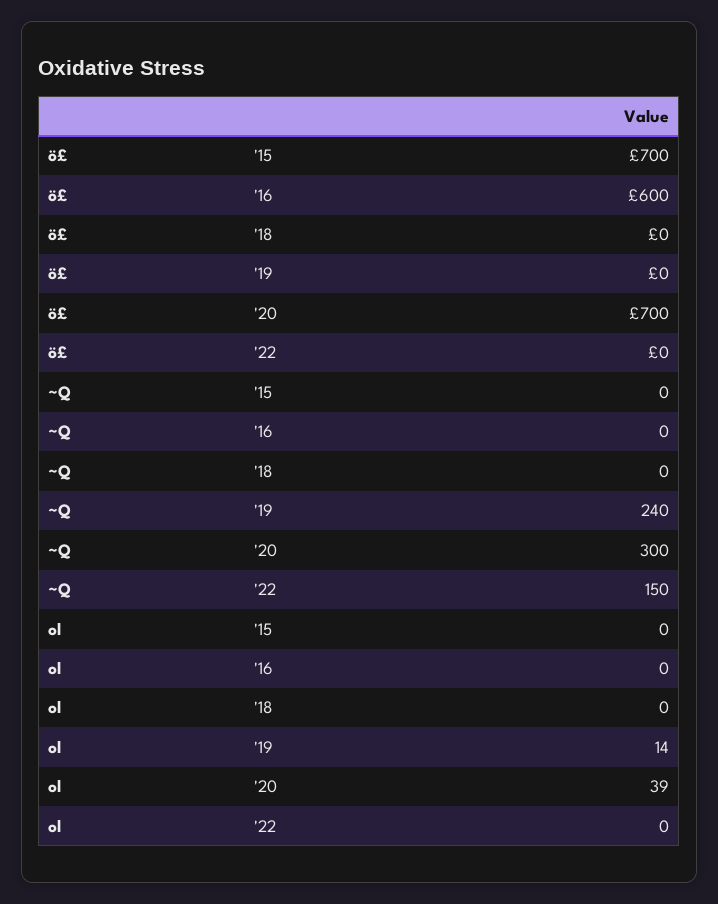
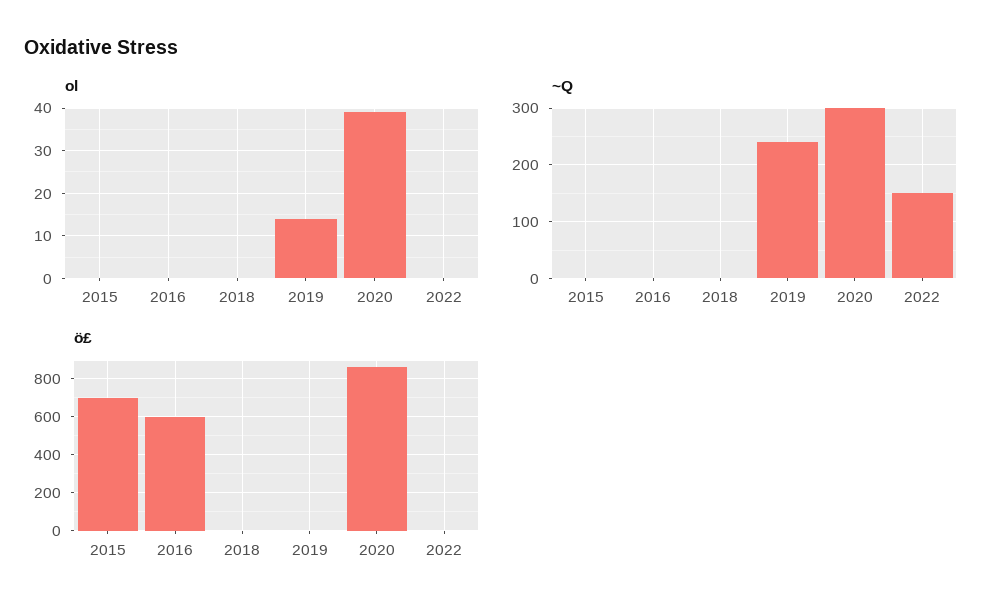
  {
    "ö£": {
      "'15": 700,
      "'16": 600,
      "'18": 0,
      "'19": 0,
-     "'20": 700,
+     "'20": 850,
      "'22": 0
    },
    "~Q": {
      "'15": 0,
      "'16": 0,
      "'18": 0,
      "'19": 240,
      "'20": 300,
      "'22": 150
    },
    "ol": {
      "'15": 0,
      "'16": 0,
      "'18": 0,
      "'19": 14,
      "'20": 39,
      "'22": 0
    }
  }

